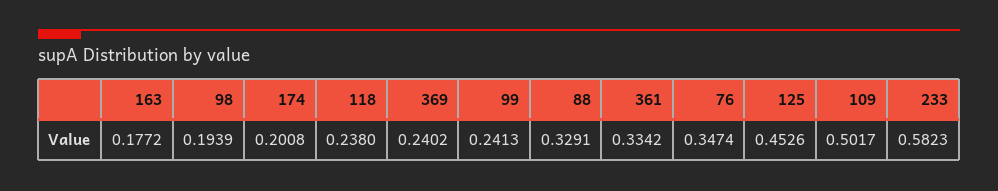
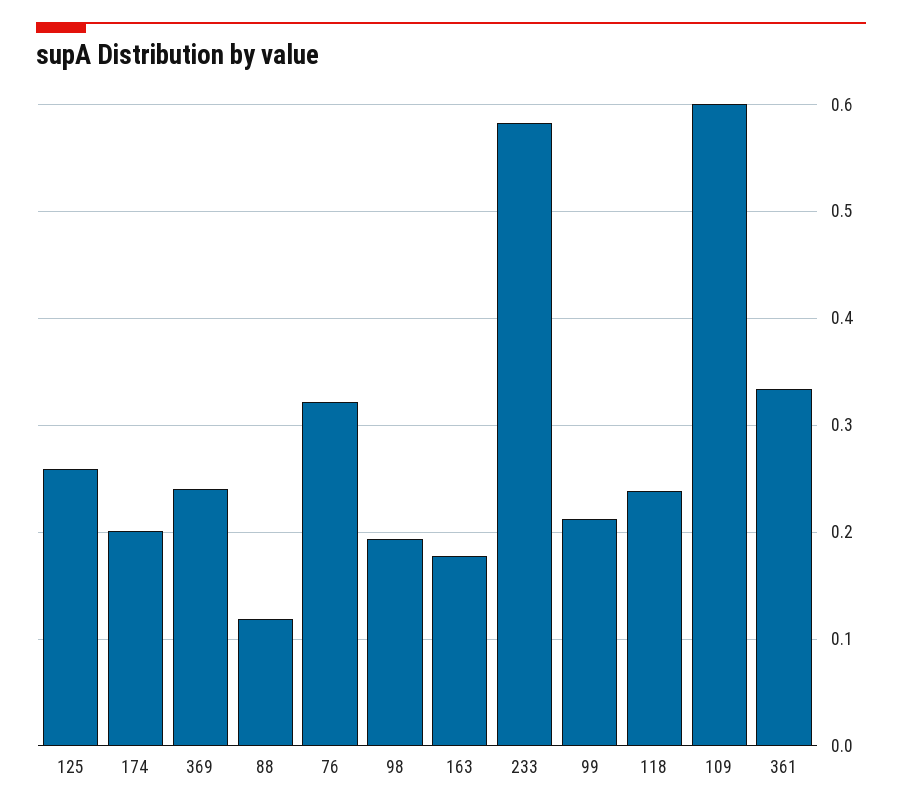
  {
    "163": 0.1772,
    "98": 0.1939,
    "174": 0.2008,
    "118": 0.238,
    "369": 0.2402,
-   "99": 0.2413,
+   "99": 0.21,
-   "88": 0.3291,
+   "88": 0.12,
    "361": 0.3342,
-   "76": 0.3474,
+   "76": 0.32,
-   "125": 0.4526,
+   "125": 0.26,
-   "109": 0.5017,
+   "109": 0.6,
    "233": 0.5823
  }

